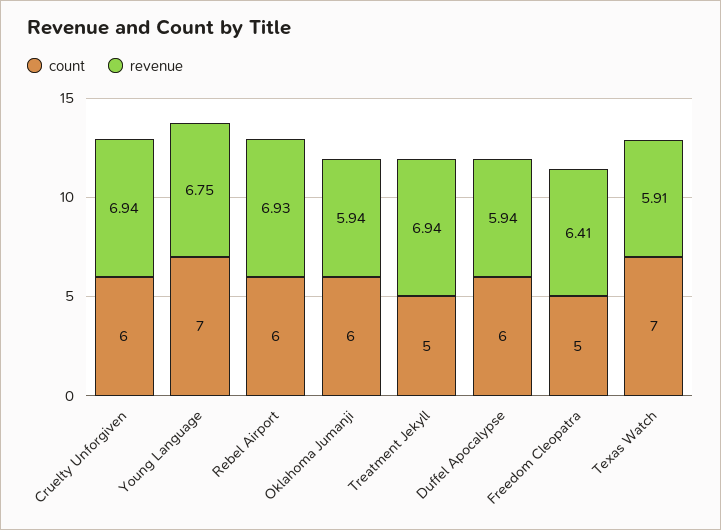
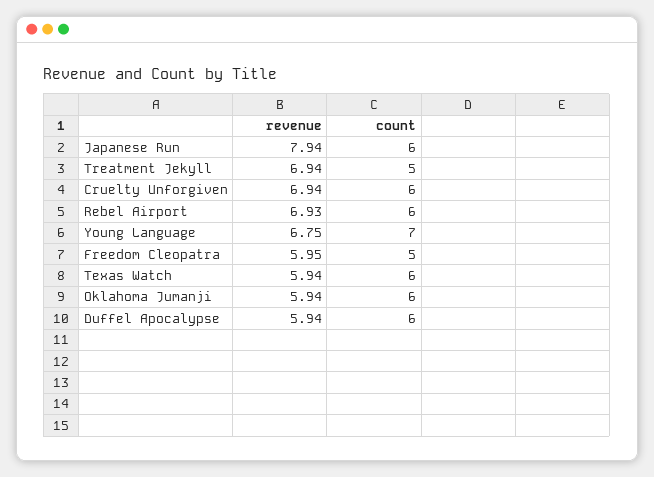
  {
    "count": {
      "Cruelty Unforgiven": 6,
      "Young Language": 7,
      "Rebel Airport": 6,
      "Oklahoma Jumanji": 6,
      "Treatment Jekyll": 5,
      "Duffel Apocalypse": 6,
      "Freedom Cleopatra": 5,
-     "Texas Watch": 7
+     "Texas Watch": 6,
+     "Japanese Run": 6
    },
    "revenue": {
      "Cruelty Unforgiven": 6.94,
      "Young Language": 6.75,
      "Rebel Airport": 6.93,
      "Oklahoma Jumanji": 5.94,
      "Treatment Jekyll": 6.94,
      "Duffel Apocalypse": 5.94,
-     "Freedom Cleopatra": 6.41,
+     "Freedom Cleopatra": 5.95,
-     "Texas Watch": 5.91
+     "Texas Watch": 5.94,
+     "Japanese Run": 7.94
    }
  }

